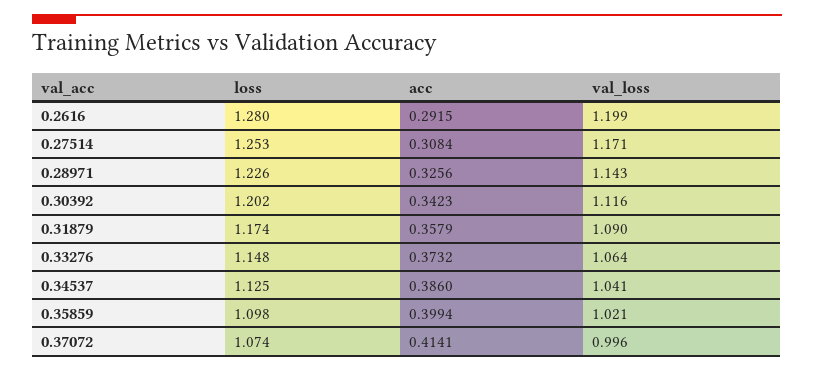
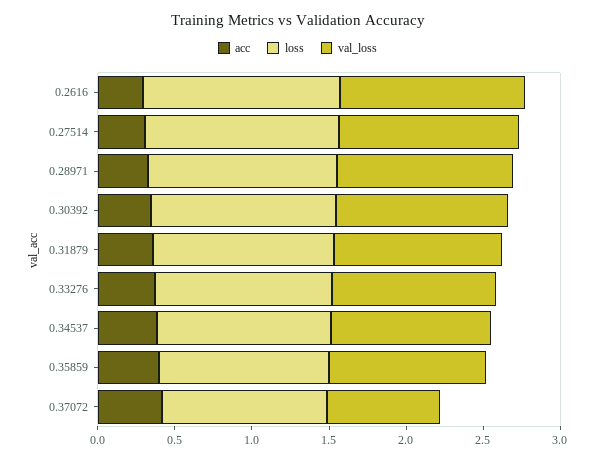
  {
    "loss": {
      "0.2616": 1.28,
      "0.27514": 1.253,
      "0.28971": 1.226,
      "0.30392": 1.202,
      "0.31879": 1.174,
      "0.33276": 1.148,
      "0.34537": 1.125,
      "0.35859": 1.098,
      "0.37072": 1.074
    },
    "acc": {
      "0.2616": 0.2915,
      "0.27514": 0.3084,
      "0.28971": 0.3256,
      "0.30392": 0.3423,
      "0.31879": 0.3579,
      "0.33276": 0.3732,
      "0.34537": 0.386,
      "0.35859": 0.3994,
      "0.37072": 0.4141
    },
    "val_loss": {
      "0.2616": 1.199,
      "0.27514": 1.171,
      "0.28971": 1.143,
      "0.30392": 1.116,
      "0.31879": 1.09,
      "0.33276": 1.064,
      "0.34537": 1.041,
      "0.35859": 1.021,
-     "0.37072": 0.996
+     "0.37072": 0.7
    }
  }

